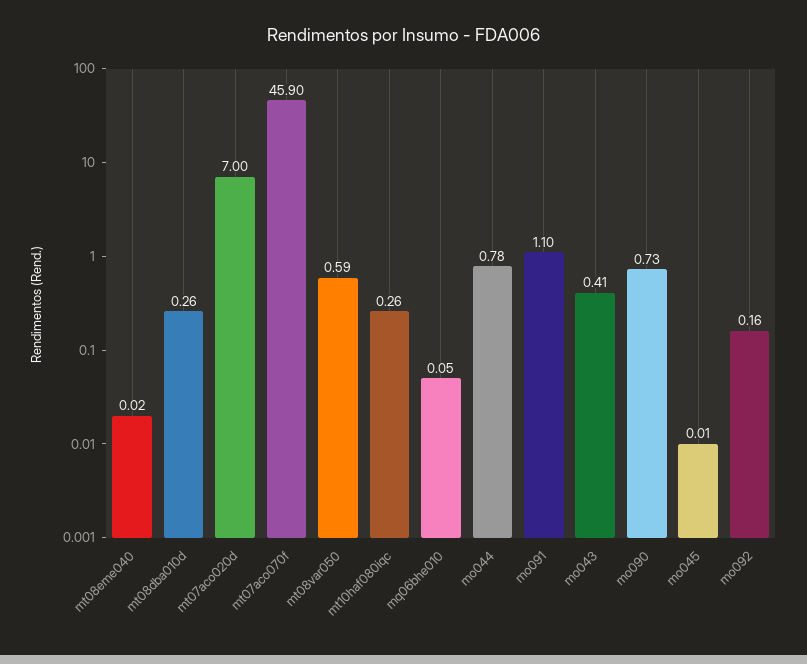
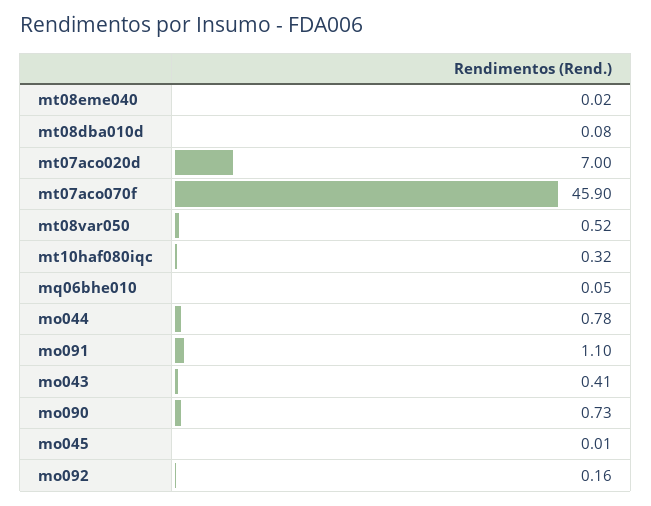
  {
    "mt08eme040": 0.02,
-   "mt08dba010d": 0.26,
+   "mt08dba010d": 0.08,
    "mt07aco020d": 7,
    "mt07aco070f": 45.9,
-   "mt08var050": 0.59,
+   "mt08var050": 0.52,
-   "mt10haf080iqc": 0.26,
+   "mt10haf080iqc": 0.32,
    "mq06bhe010": 0.05,
    "mo044": 0.78,
    "mo091": 1.1,
    "mo043": 0.41,
    "mo090": 0.73,
    "mo045": 0.01,
    "mo092": 0.16
  }

